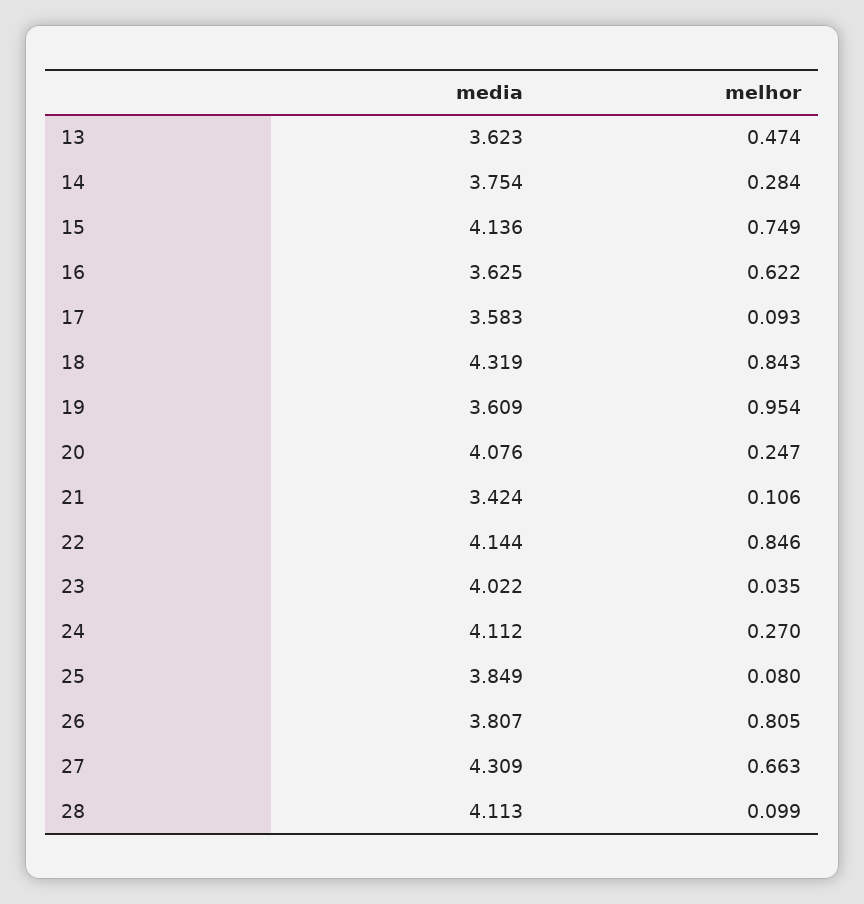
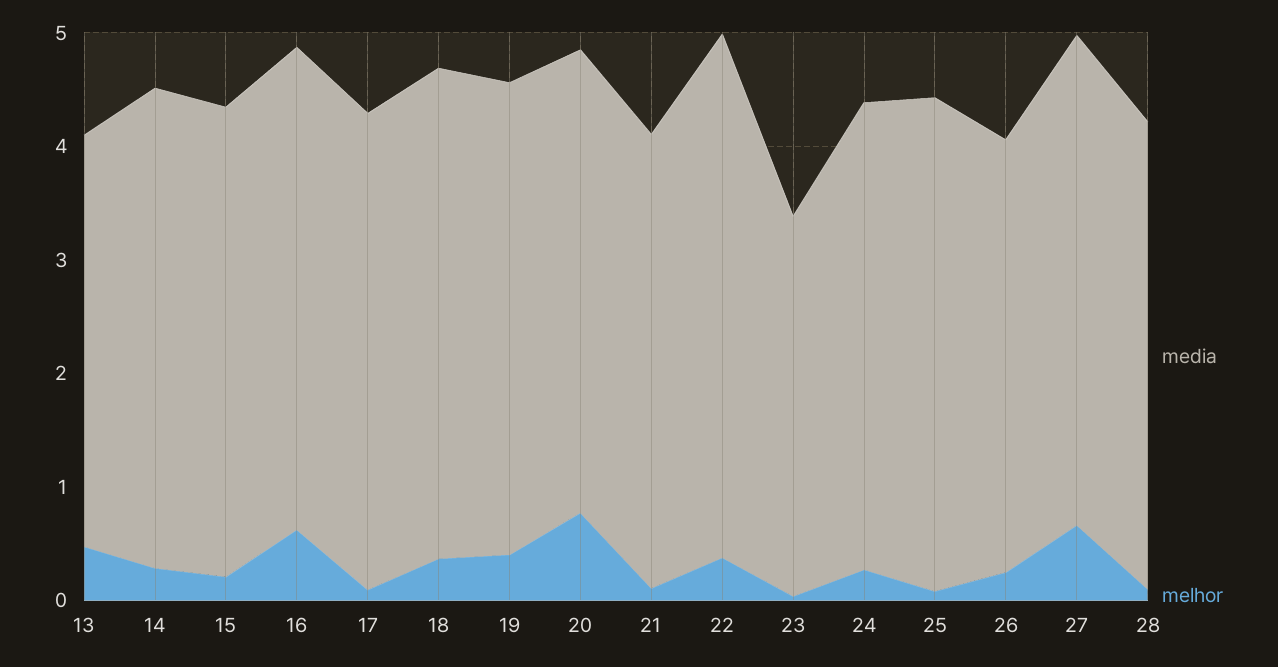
  {
    "media": {
      "13": 3.623,
-     "14": 3.754,
+     "14": 4.2,
      "15": 4.136,
-     "16": 3.625,
+     "16": 4.2,
-     "17": 3.583,
+     "17": 4.2,
      "18": 4.319,
-     "19": 3.609,
+     "19": 4.2,
      "20": 4.076,
-     "21": 3.424,
+     "21": 4,
-     "22": 4.144,
+     "22": 4.6,
-     "23": 4.022,
+     "23": 3.4,
      "24": 4.112,
-     "25": 3.849,
+     "25": 4.4,
      "26": 3.807,
      "27": 4.309,
      "28": 4.113
    },
    "melhor": {
      "13": 0.474,
      "14": 0.284,
-     "15": 0.749,
+     "15": 0.2,
      "16": 0.622,
      "17": 0.093,
-     "18": 0.843,
+     "18": 0.4,
-     "19": 0.954,
+     "19": 0.4,
-     "20": 0.247,
+     "20": 0.8,
      "21": 0.106,
-     "22": 0.846,
+     "22": 0.4,
      "23": 0.035,
      "24": 0.27,
      "25": 0.08,
-     "26": 0.805,
+     "26": 0.2,
      "27": 0.663,
      "28": 0.099
    }
  }

